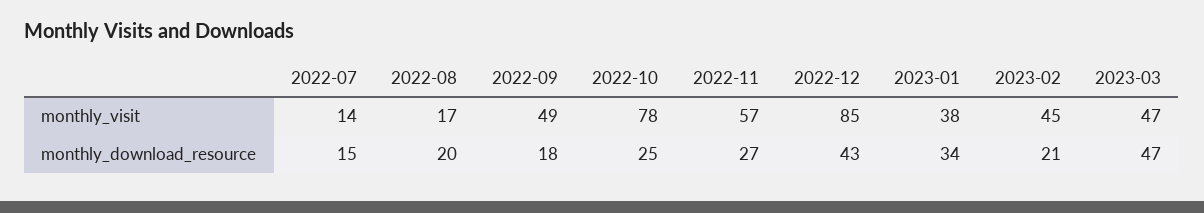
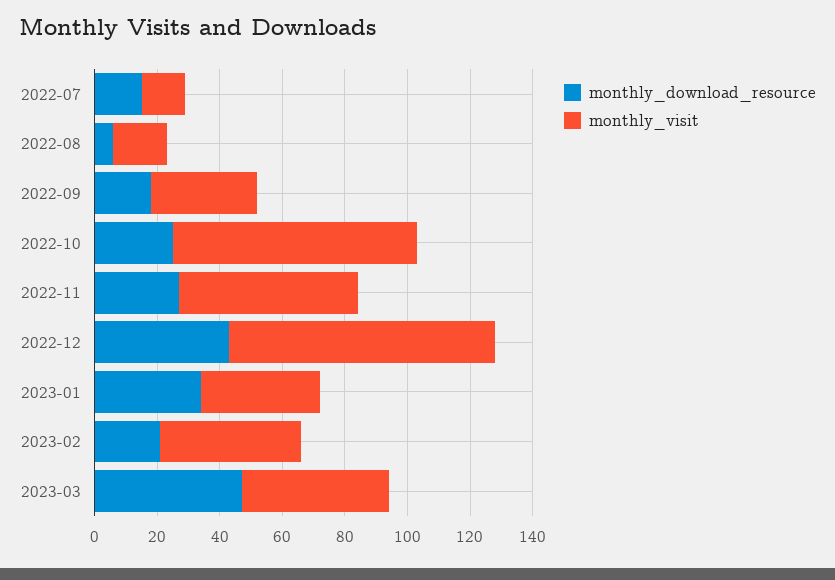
  {
    "monthly_visit": {
      "2022-07": 14,
      "2022-08": 17,
-     "2022-09": 49,
+     "2022-09": 35,
      "2022-10": 78,
      "2022-11": 57,
      "2022-12": 85,
      "2023-01": 38,
      "2023-02": 45,
      "2023-03": 47
    },
    "monthly_download_resource": {
      "2022-07": 15,
-     "2022-08": 20,
+     "2022-08": 5,
      "2022-09": 18,
      "2022-10": 25,
      "2022-11": 27,
      "2022-12": 43,
      "2023-01": 34,
      "2023-02": 21,
      "2023-03": 47
    }
  }

